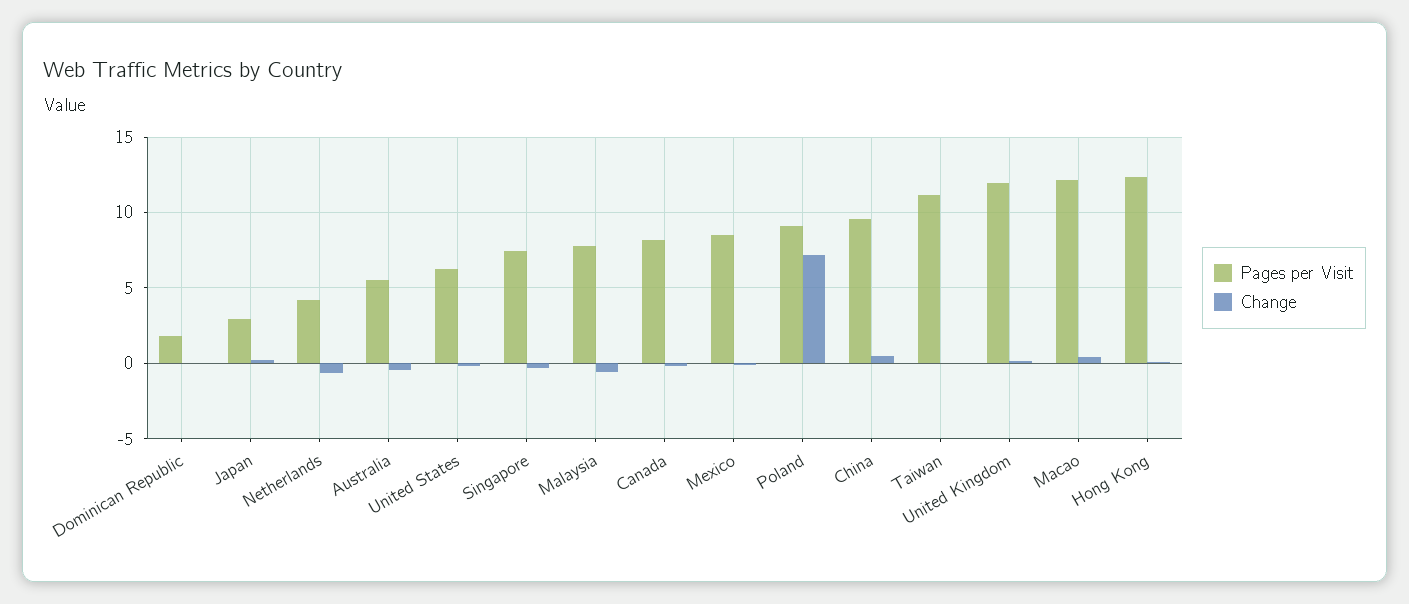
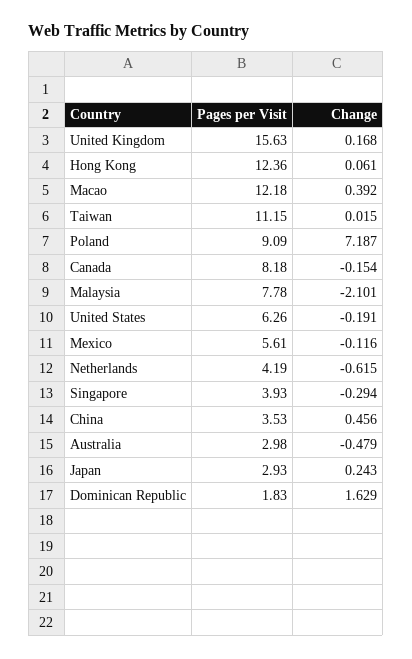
  {
    "Pages per Visit": {
      "Dominican Republic": 1.83,
      "Japan": 2.93,
      "Netherlands": 4.19,
-     "Australia": 5.5,
+     "Australia": 2.98,
      "United States": 6.26,
-     "Singapore": 7.5,
+     "Singapore": 3.93,
      "Malaysia": 7.78,
      "Canada": 8.18,
-     "Mexico": 8.5,
+     "Mexico": 5.61,
      "Poland": 9.09,
-     "China": 9.5,
+     "China": 3.53,
      "Taiwan": 11.15,
-     "United Kingdom": 12,
+     "United Kingdom": 15.63,
      "Macao": 12.18,
      "Hong Kong": 12.36
    },
    "Change": {
-     "Dominican Republic": 0,
+     "Dominican Republic": 1.629,
      "Japan": 0.243,
      "Netherlands": -0.615,
      "Australia": -0.479,
      "United States": -0.191,
      "Singapore": -0.294,
-     "Malaysia": -0.5,
+     "Malaysia": -2.101,
      "Canada": -0.154,
      "Mexico": -0.116,
      "Poland": 7.187,
      "China": 0.456,
      "Taiwan": 0.015,
      "United Kingdom": 0.168,
      "Macao": 0.392,
      "Hong Kong": 0.061
    }
  }

